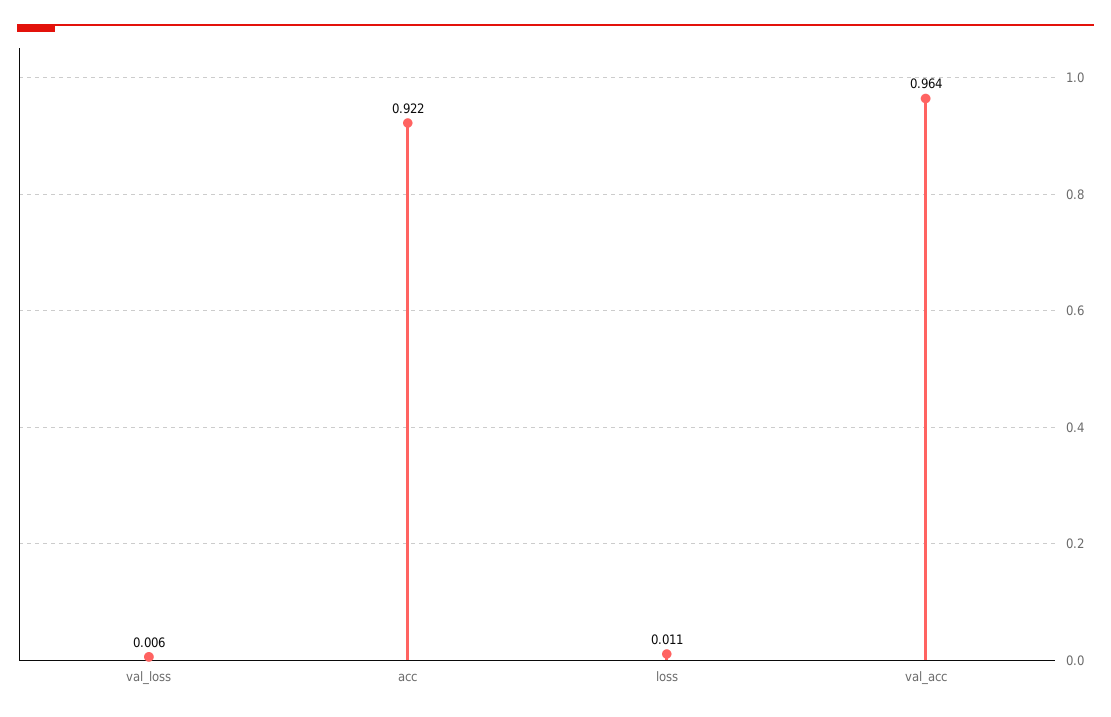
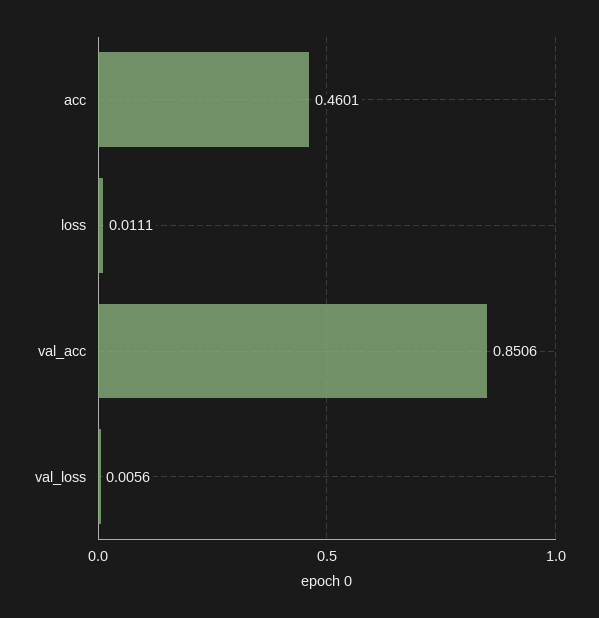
  {
    "val_loss": 0.0056,
-   "acc": 0.922,
+   "acc": 0.4601,
    "loss": 0.0111,
-   "val_acc": 0.964
+   "val_acc": 0.8506
  }

